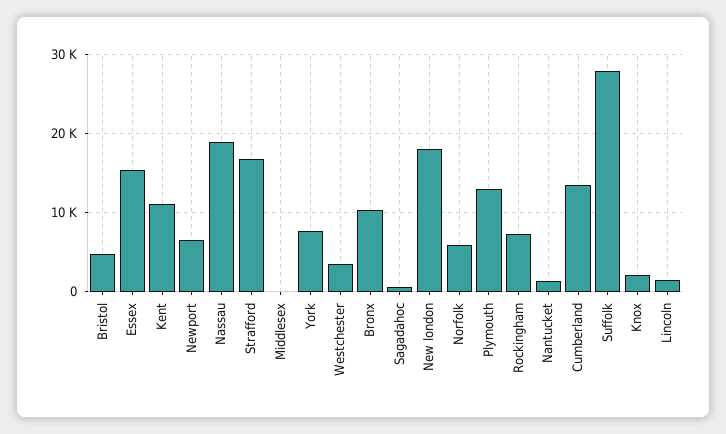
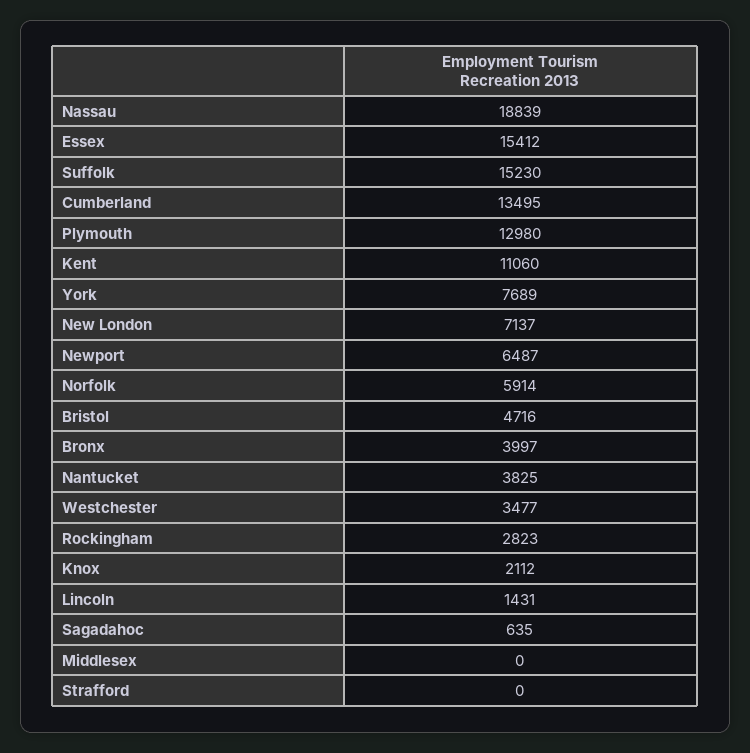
  {
    "Bristol": 4716,
    "Essex": 15412,
    "Kent": 11060,
    "Newport": 6487,
    "Nassau": 18839,
-   "Strafford": 17000,
+   "Strafford": 0,
    "Middlesex": 0,
    "York": 7689,
    "Westchester": 3477,
-   "Bronx": 10000,
+   "Bronx": 3997,
    "Sagadahoc": 635,
-   "New london": 18000,
+   "New london": 7137,
    "Norfolk": 5914,
    "Plymouth": 12980,
-   "Rockingham": 7000,
+   "Rockingham": 2823,
-   "Nantucket": 1000,
+   "Nantucket": 3825,
    "Cumberland": 13495,
-   "Suffolk": 28000,
+   "Suffolk": 15230,
    "Knox": 2112,
    "Lincoln": 1431
  }

